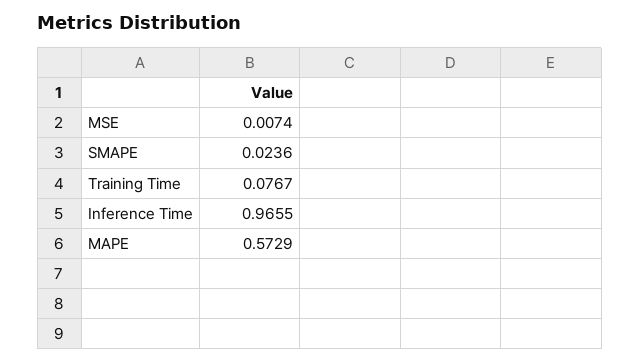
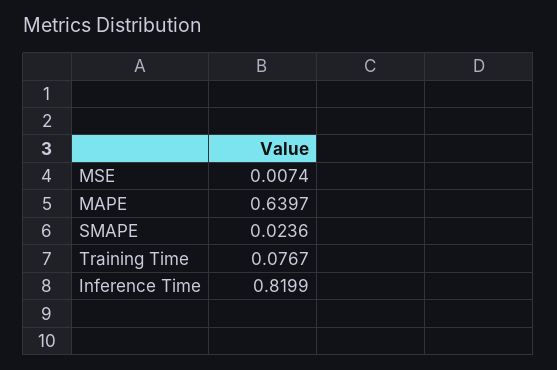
  {
    "MSE": 0.0074,
    "SMAPE": 0.0236,
    "Training Time": 0.0767,
-   "Inference Time": 0.9655,
+   "Inference Time": 0.8199,
-   "MAPE": 0.5729
+   "MAPE": 0.6397
  }

